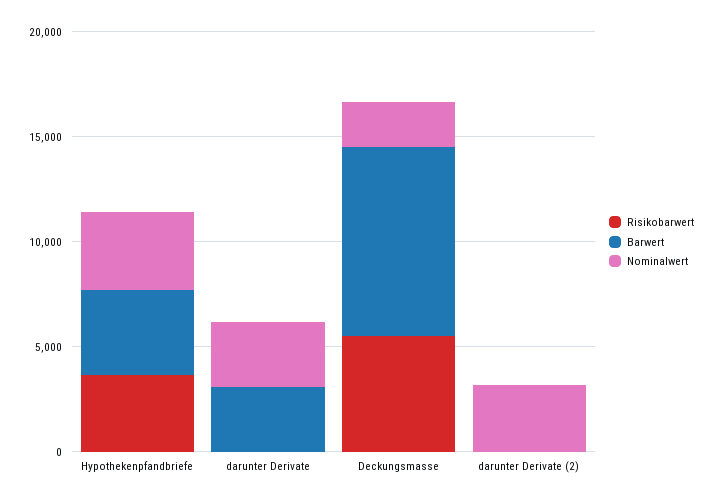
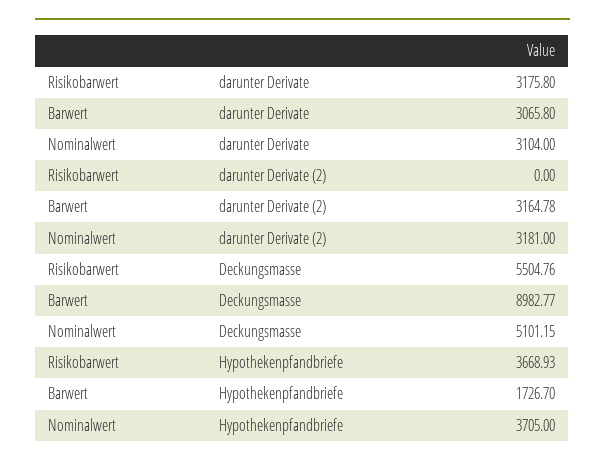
  {
    "Risikobarwert": {
      "Hypothekenpfandbriefe": 3668.93,
-     "darunter Derivate": 0,
+     "darunter Derivate": 3175.8,
      "Deckungsmasse": 5504.76,
      "darunter Derivate (2)": 0
    },
    "Barwert": {
-     "Hypothekenpfandbriefe": 4000,
+     "Hypothekenpfandbriefe": 1726.7,
      "darunter Derivate": 3065.8,
      "Deckungsmasse": 8982.77,
-     "darunter Derivate (2)": 0
+     "darunter Derivate (2)": 3164.78
    },
    "Nominalwert": {
      "Hypothekenpfandbriefe": 3705,
      "darunter Derivate": 3104,
-     "Deckungsmasse": 2000,
+     "Deckungsmasse": 5101.15,
      "darunter Derivate (2)": 3181
    }
  }

